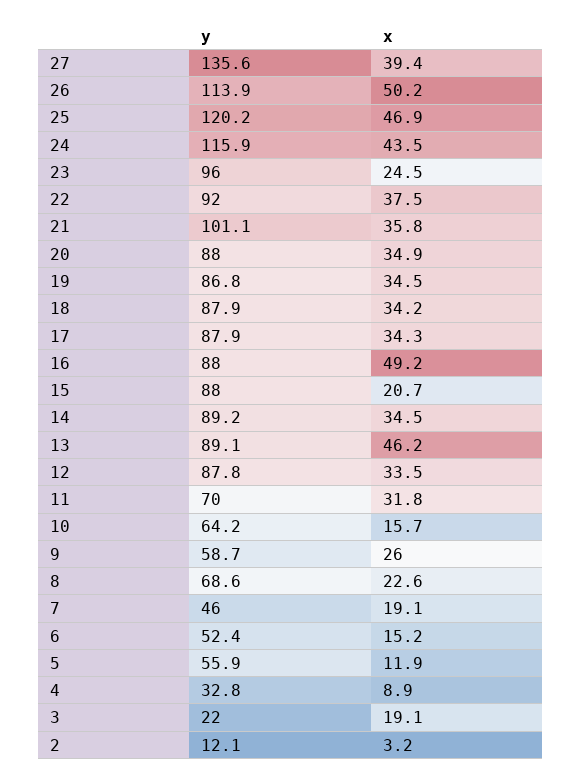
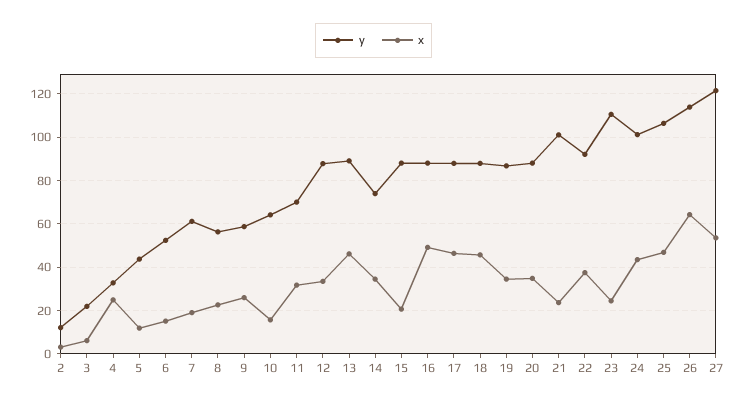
  {
    "y": {
-     "27": 135.6,
+     "27": 120,
      "26": 113.9,
-     "25": 120.2,
+     "25": 105,
-     "24": 115.9,
+     "24": 100,
-     "23": 96,
+     "23": 110,
      "22": 92,
      "21": 101.1,
      "20": 88,
      "19": 86.8,
      "18": 87.9,
      "17": 87.9,
      "16": 88,
      "15": 88,
-     "14": 89.2,
+     "14": 75,
      "13": 89.1,
      "12": 87.8,
      "11": 70,
      "10": 64.2,
      "9": 58.7,
-     "8": 68.6,
+     "8": 55,
-     "7": 46,
+     "7": 60,
      "6": 52.4,
-     "5": 55.9,
+     "5": 45,
      "4": 32.8,
      "3": 22,
      "2": 12.1
    },
    "x": {
-     "27": 39.4,
+     "27": 55,
-     "26": 50.2,
+     "26": 65,
      "25": 46.9,
      "24": 43.5,
      "23": 24.5,
      "22": 37.5,
-     "21": 35.8,
+     "21": 25,
      "20": 34.9,
      "19": 34.5,
-     "18": 34.2,
+     "18": 45,
-     "17": 34.3,
+     "17": 45,
      "16": 49.2,
      "15": 20.7,
      "14": 34.5,
      "13": 46.2,
      "12": 33.5,
      "11": 31.8,
      "10": 15.7,
      "9": 26,
      "8": 22.6,
      "7": 19.1,
      "6": 15.2,
      "5": 11.9,
-     "4": 8.9,
+     "4": 25,
-     "3": 19.1,
+     "3": 5,
      "2": 3.2
    }
  }

